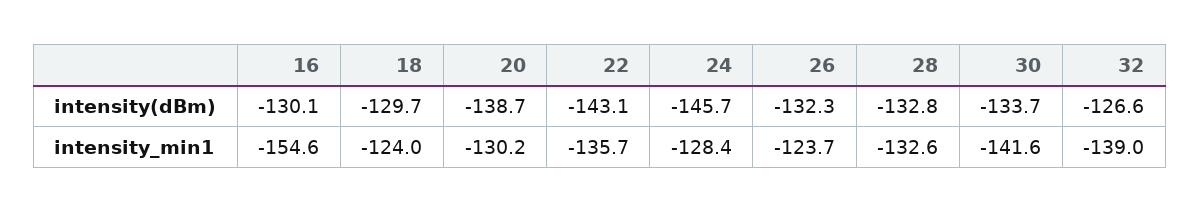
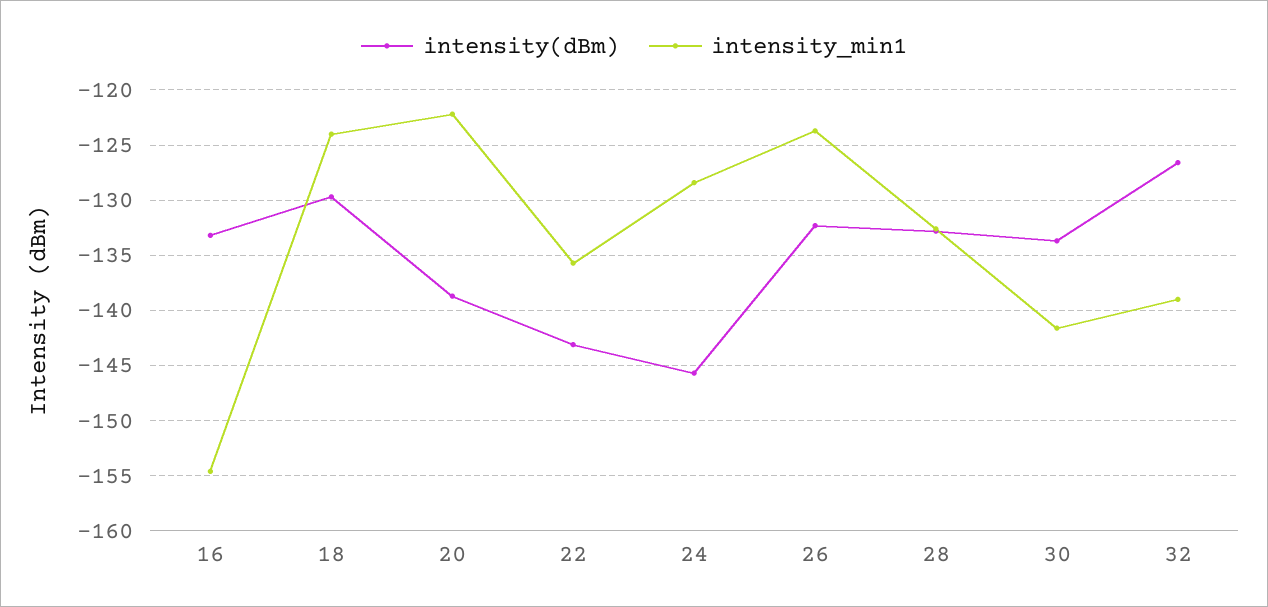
  {
    "intensity(dBm)": {
-     "16": -130.1,
+     "16": -133,
      "18": -129.7,
      "20": -138.7,
      "22": -143.1,
      "24": -145.7,
      "26": -132.3,
      "28": -132.8,
      "30": -133.7,
      "32": -126.6
    },
    "intensity_min1": {
      "16": -154.6,
      "18": -124,
-     "20": -130.2,
+     "20": -122,
      "22": -135.7,
      "24": -128.4,
      "26": -123.7,
      "28": -132.6,
      "30": -141.6,
      "32": -139
    }
  }

